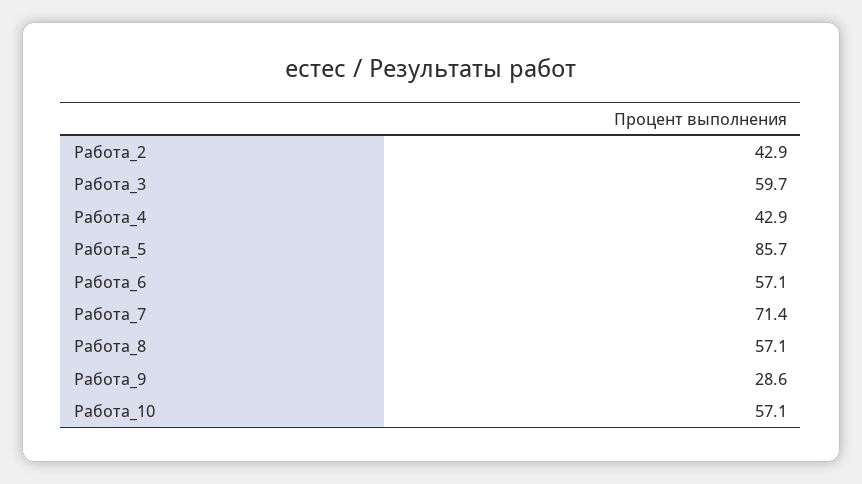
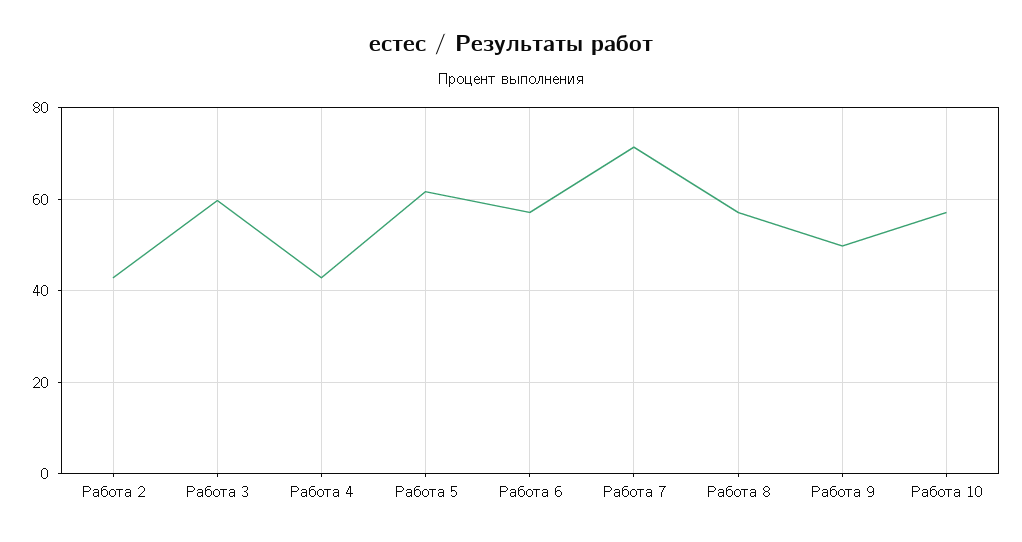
  {
    "Работа_2": 42.9,
    "Работа_3": 59.7,
    "Работа_4": 42.9,
-   "Работа_5": 85.7,
+   "Работа_5": 62,
    "Работа_6": 57.1,
    "Работа_7": 71.4,
    "Работа_8": 57.1,
-   "Работа_9": 28.6,
+   "Работа_9": 50,
    "Работа_10": 57.1
  }

